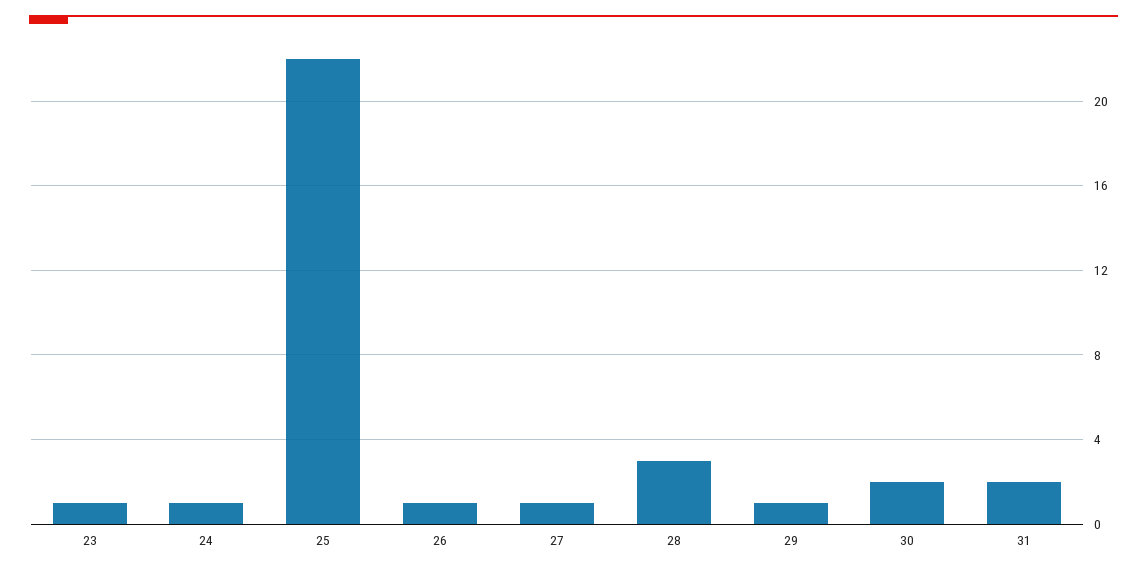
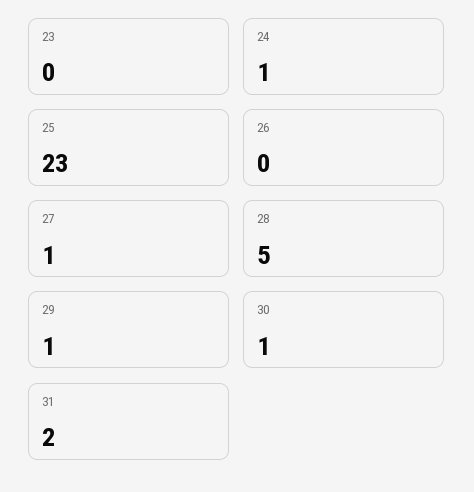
  {
-   "23": 1,
+   "23": 0,
    "24": 1,
-   "25": 22,
+   "25": 23,
-   "26": 1,
+   "26": 0,
    "27": 1,
-   "28": 3,
+   "28": 5,
    "29": 1,
-   "30": 2,
+   "30": 1,
    "31": 2
  }

